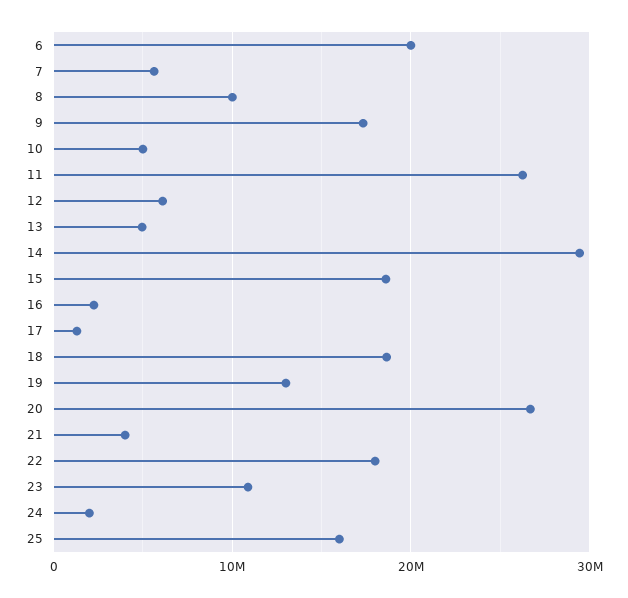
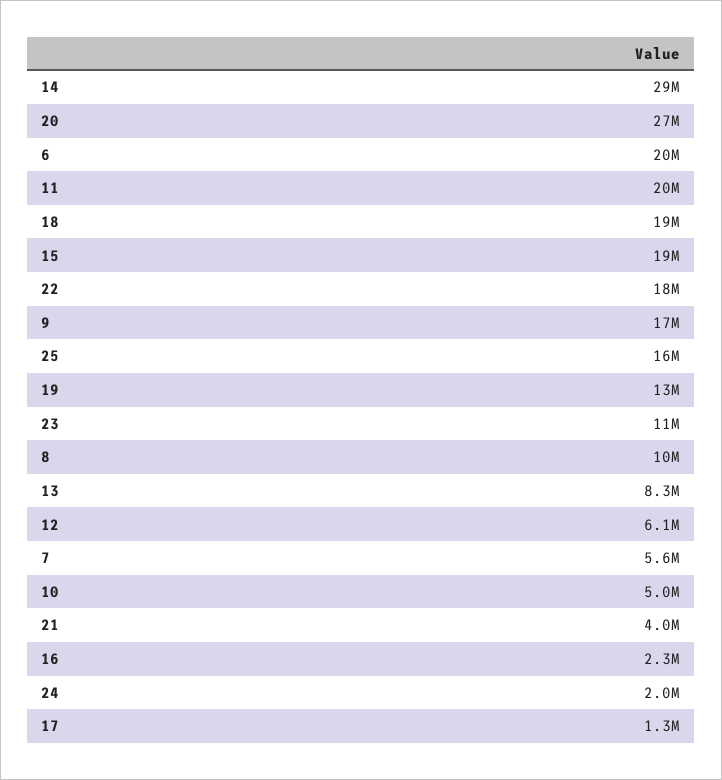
  {
    "6": 20000000,
    "7": 5600000,
    "8": 10000000,
    "9": 17000000,
    "10": 5000000,
-   "11": 26000000,
+   "11": 20000000,
    "12": 6100000,
-   "13": 5000000,
+   "13": 8300000,
    "14": 29000000,
    "15": 19000000,
    "16": 2300000,
    "17": 1300000,
    "18": 19000000,
    "19": 13000000,
    "20": 27000000,
    "21": 4000000,
    "22": 18000000,
    "23": 11000000,
    "24": 2000000,
    "25": 16000000
  }

